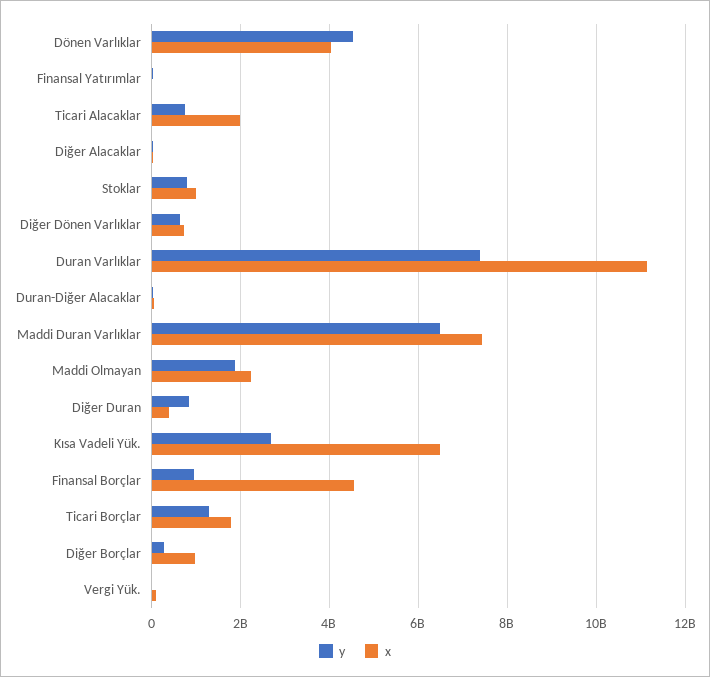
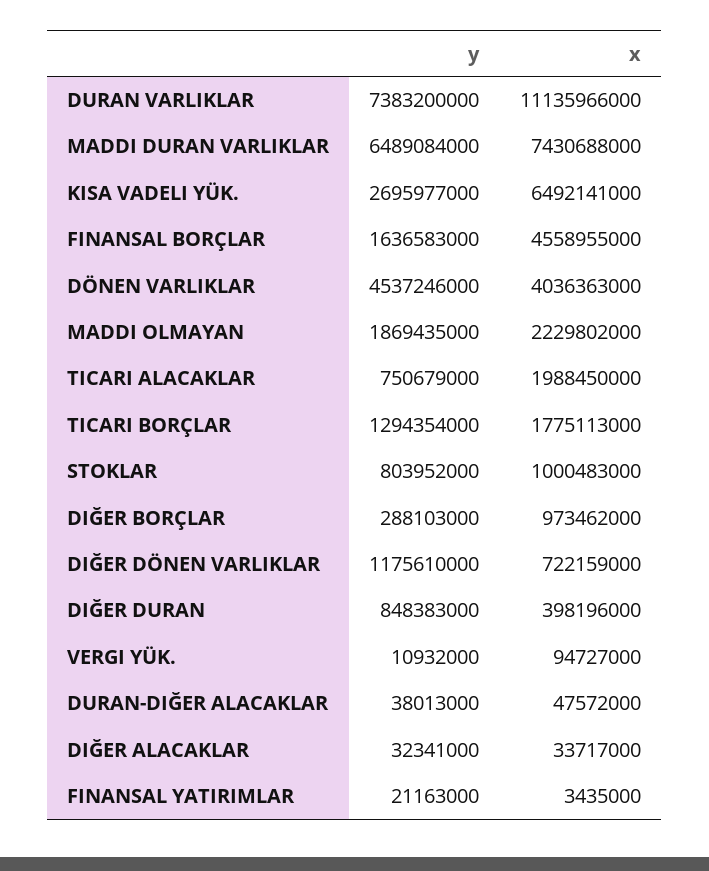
  {
    "y": {
      "Dönen Varlıklar": 4537246000,
      "Finansal Yatırımlar": 21163000,
      "Ticari Alacaklar": 750679000,
      "Diğer Alacaklar": 32341000,
      "Stoklar": 803952000,
-     "Diğer Dönen Varlıklar": 600000000,
+     "Diğer Dönen Varlıklar": 1175610000,
      "Duran Varlıklar": 7383200000,
      "Duran-Diğer Alacaklar": 38013000,
      "Maddi Duran Varlıklar": 6489084000,
      "Maddi Olmayan": 1869435000,
      "Diğer Duran": 848383000,
      "Kısa Vadeli Yük.": 2695977000,
-     "Finansal Borçlar": 1000000000,
+     "Finansal Borçlar": 1636583000,
      "Ticari Borçlar": 1294354000,
      "Diğer Borçlar": 288103000,
      "Vergi Yük.": 10932000
    },
    "x": {
      "Dönen Varlıklar": 4036363000,
      "Finansal Yatırımlar": 3435000,
      "Ticari Alacaklar": 1988450000,
      "Diğer Alacaklar": 33717000,
      "Stoklar": 1000483000,
      "Diğer Dönen Varlıklar": 722159000,
      "Duran Varlıklar": 11135966000,
      "Duran-Diğer Alacaklar": 47572000,
      "Maddi Duran Varlıklar": 7430688000,
      "Maddi Olmayan": 2229802000,
      "Diğer Duran": 398196000,
      "Kısa Vadeli Yük.": 6492141000,
      "Finansal Borçlar": 4558955000,
      "Ticari Borçlar": 1775113000,
      "Diğer Borçlar": 973462000,
      "Vergi Yük.": 94727000
    }
  }

